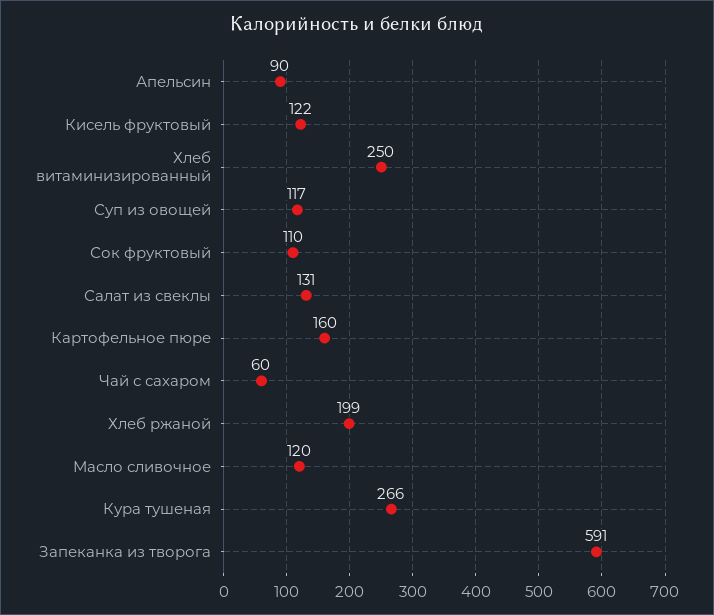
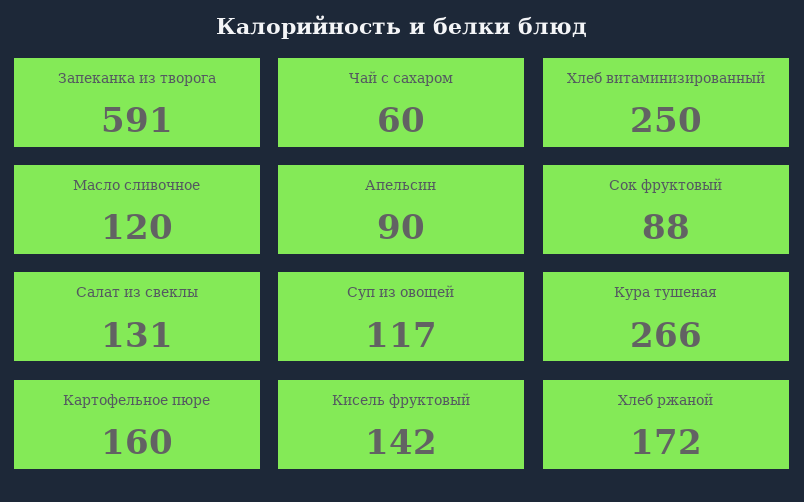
  {
    "Апельсин": 90,
-   "Кисель фруктовый": 122,
+   "Кисель фруктовый": 142,
    "Хлеб витаминизированный": 250,
    "Суп из овощей": 117,
-   "Сок фруктовый": 110,
+   "Сок фруктовый": 88,
    "Салат из свеклы": 131,
    "Картофельное пюре": 160,
    "Чай с сахаром": 60,
-   "Хлеб ржаной": 199,
+   "Хлеб ржаной": 172,
    "Масло сливочное": 120,
    "Кура тушеная": 266,
    "Запеканка из творога": 591
  }

